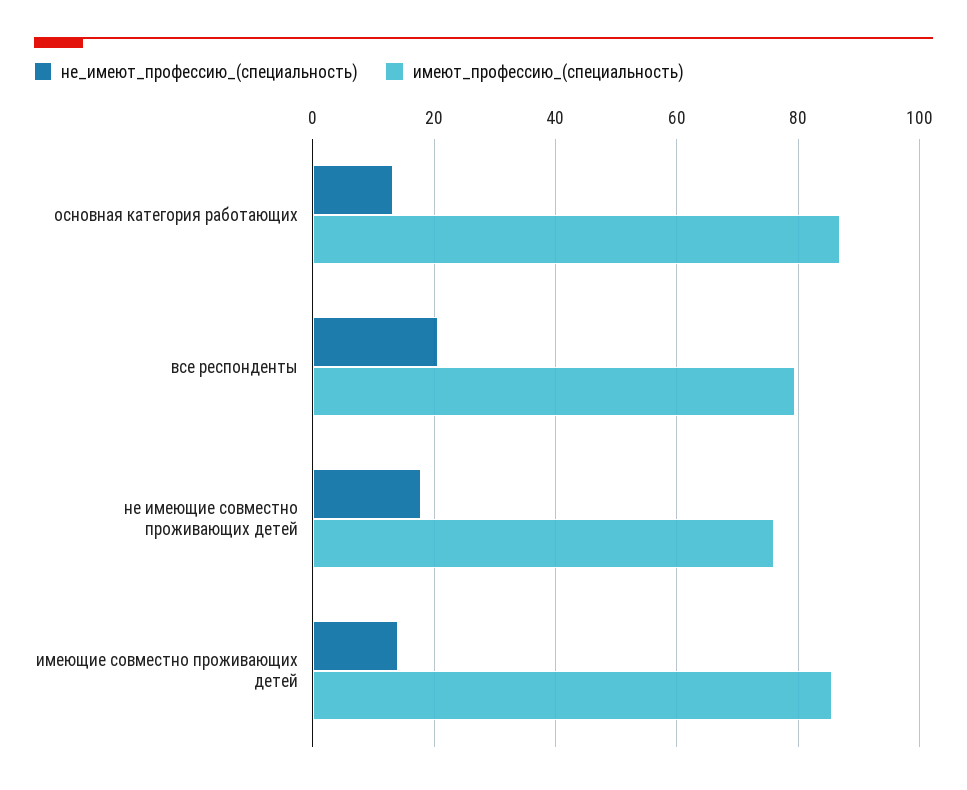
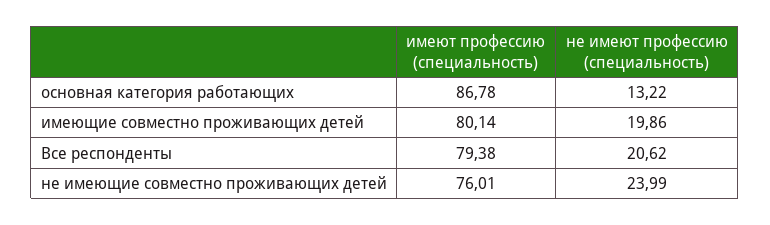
  {
    "не_имеют_профессию_(специальность)": {
      "основная категория работающих": 13.22,
      "все респонденты": 20.62,
-     "не имеющие совместно проживающих детей": 18,
+     "не имеющие совместно проживающих детей": 23.99,
-     "имеющие совместно проживающих детей": 14
+     "имеющие совместно проживающих детей": 19.86
    },
    "имеют_профессию_(специальность)": {
      "основная категория работающих": 86.78,
      "все респонденты": 79.38,
      "не имеющие совместно проживающих детей": 76.01,
-     "имеющие совместно проживающих детей": 86
+     "имеющие совместно проживающих детей": 80.14
    }
  }

